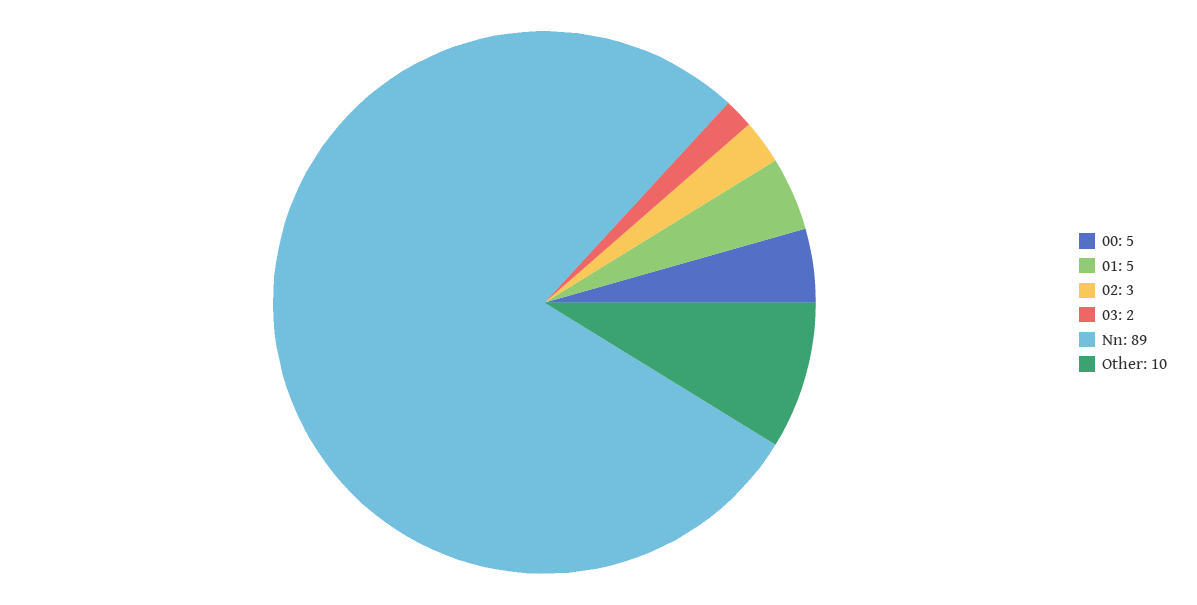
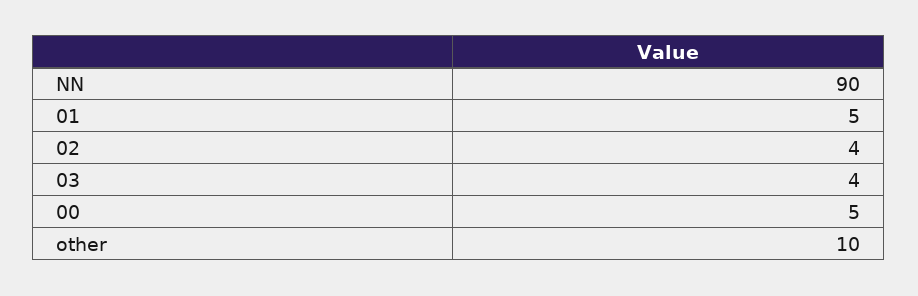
  {
    "00": 5,
    "01": 5,
-   "02": 3,
+   "02": 4,
-   "03": 2,
+   "03": 4,
-   "Nn": 89,
+   "Nn": 90,
    "Other": 10
  }

